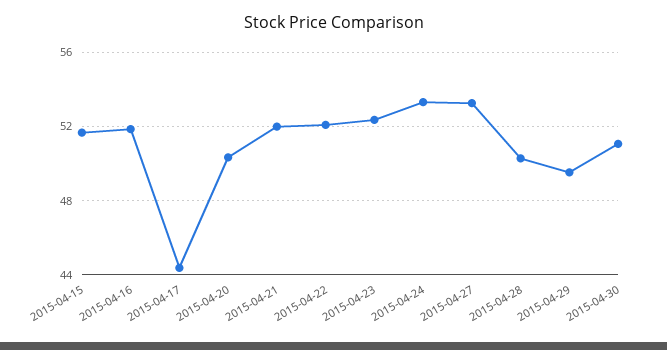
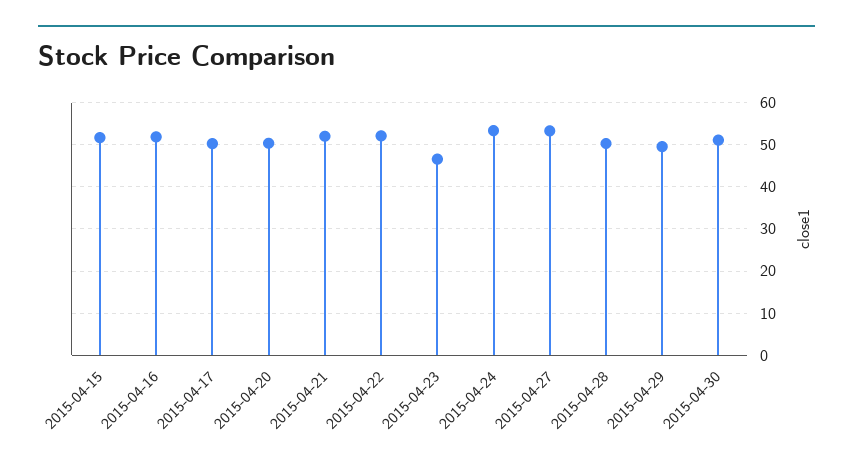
  {
    "2015-04-15": 51.5,
    "2015-04-16": 52,
-   "2015-04-17": 44.5,
+   "2015-04-17": 50,
    "2015-04-20": 50.5,
    "2015-04-21": 52,
    "2015-04-22": 52,
-   "2015-04-23": 52.5,
+   "2015-04-23": 46,
    "2015-04-24": 53.5,
    "2015-04-27": 53.5,
    "2015-04-28": 50.5,
    "2015-04-29": 49.5,
    "2015-04-30": 51
  }

